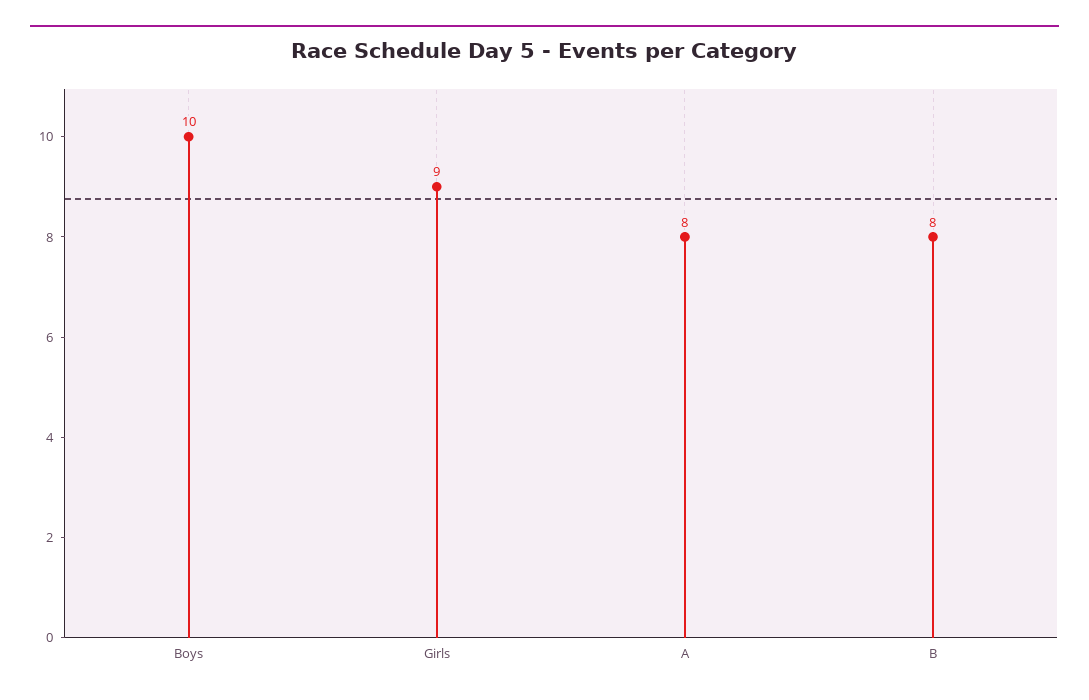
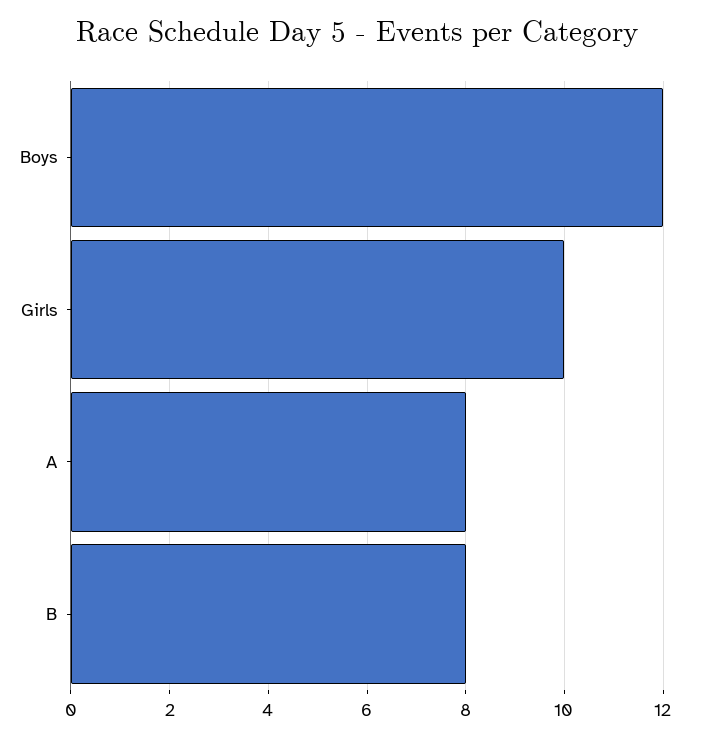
  {
-   "Boys": 10,
+   "Boys": 12,
-   "Girls": 9,
+   "Girls": 10,
    "A": 8,
    "B": 8
  }

